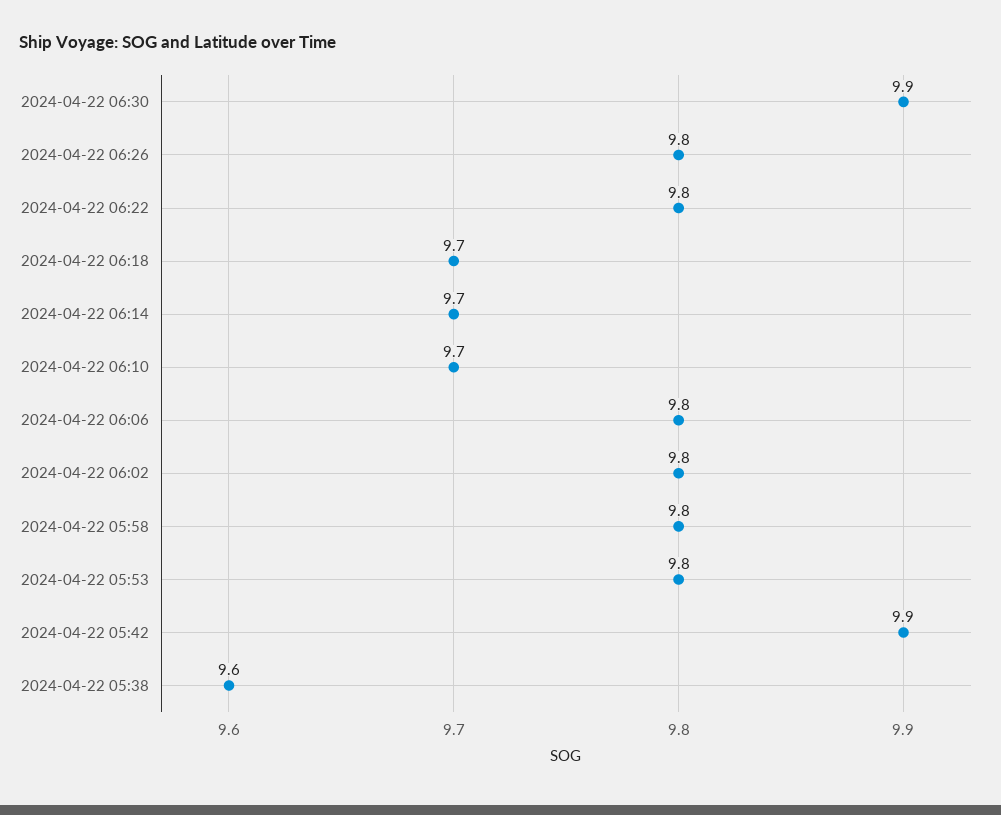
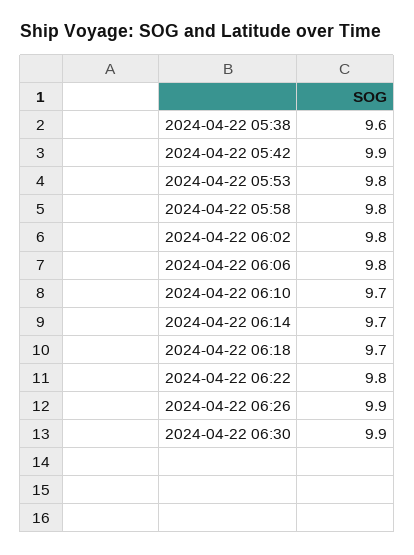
  {
    "2024-04-22 06:30": 9.9,
-   "2024-04-22 06:26": 9.8,
+   "2024-04-22 06:26": 9.9,
    "2024-04-22 06:22": 9.8,
    "2024-04-22 06:18": 9.7,
    "2024-04-22 06:14": 9.7,
    "2024-04-22 06:10": 9.7,
    "2024-04-22 06:06": 9.8,
    "2024-04-22 06:02": 9.8,
    "2024-04-22 05:58": 9.8,
    "2024-04-22 05:53": 9.8,
    "2024-04-22 05:42": 9.9,
    "2024-04-22 05:38": 9.6
  }

